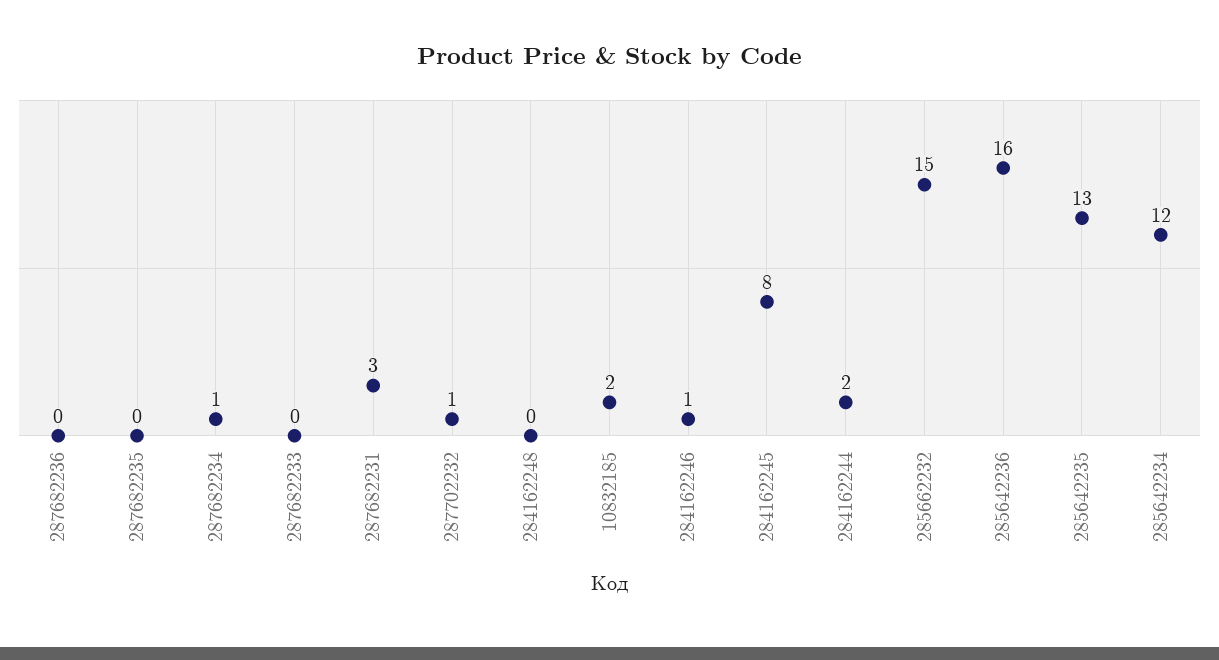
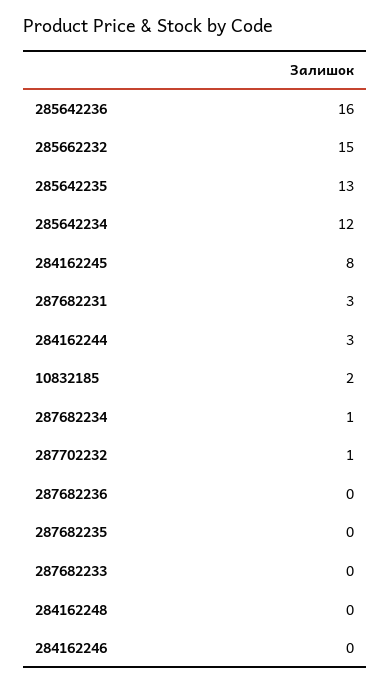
  {
    "287682236": 0,
    "287682235": 0,
    "287682234": 1,
    "287682233": 0,
    "287682231": 3,
    "287702232": 1,
    "284162248": 0,
    "10832185": 2,
-   "284162246": 1,
+   "284162246": 0,
    "284162245": 8,
-   "284162244": 2,
+   "284162244": 3,
    "285662232": 15,
    "285642236": 16,
    "285642235": 13,
    "285642234": 12
  }

